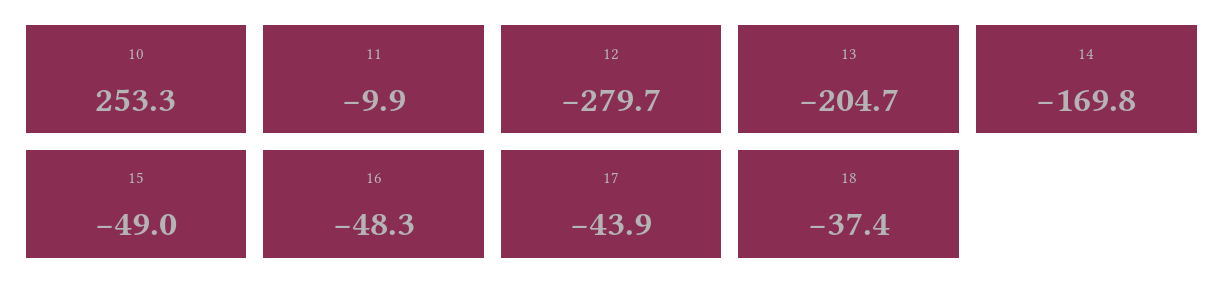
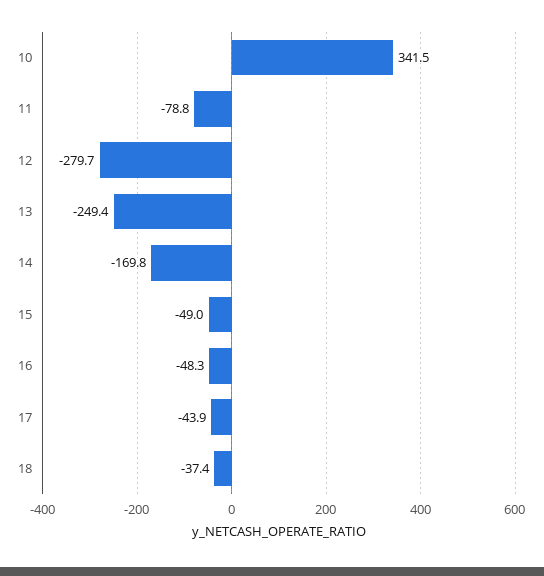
  {
-   "10": 253.3,
+   "10": 341.5,
-   "11": -9.9,
+   "11": -78.8,
    "12": -279.7,
-   "13": -204.7,
+   "13": -249.4,
    "14": -169.8,
    "15": -49,
    "16": -48.3,
    "17": -43.9,
    "18": -37.4
  }

